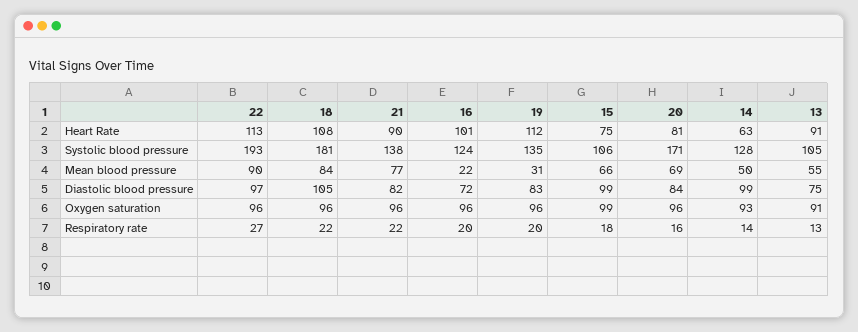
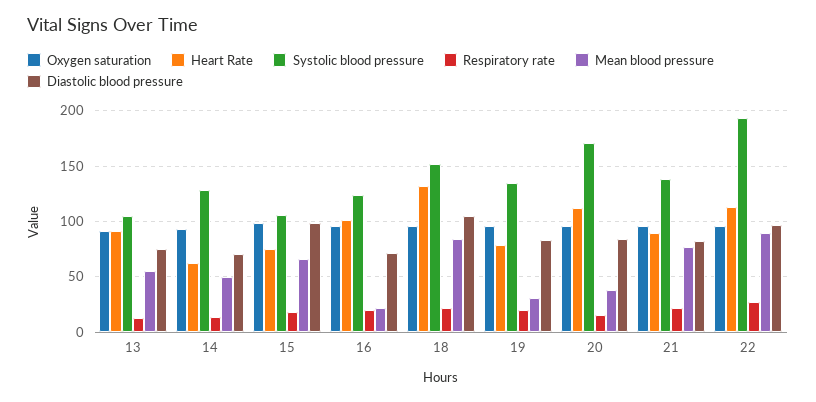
  {
    "Heart Rate": {
      "22": 113,
-     "18": 108,
+     "18": 130,
      "21": 90,
      "16": 101,
-     "19": 112,
+     "19": 80,
      "15": 75,
-     "20": 81,
+     "20": 110,
      "14": 63,
      "13": 91
    },
    "Systolic blood pressure": {
      "22": 193,
-     "18": 181,
+     "18": 150,
      "21": 138,
      "16": 124,
      "19": 135,
      "15": 106,
      "20": 171,
      "14": 128,
      "13": 105
    },
    "Mean blood pressure": {
      "22": 90,
      "18": 84,
      "21": 77,
      "16": 22,
      "19": 31,
      "15": 66,
-     "20": 69,
+     "20": 40,
      "14": 50,
      "13": 55
    },
    "Diastolic blood pressure": {
      "22": 97,
      "18": 105,
      "21": 82,
      "16": 72,
      "19": 83,
      "15": 99,
      "20": 84,
-     "14": 99,
+     "14": 70,
      "13": 75
    },
    "Oxygen saturation": {
      "22": 96,
      "18": 96,
      "21": 96,
      "16": 96,
      "19": 96,
      "15": 99,
      "20": 96,
      "14": 93,
      "13": 91
    },
    "Respiratory rate": {
      "22": 27,
      "18": 22,
      "21": 22,
      "16": 20,
      "19": 20,
      "15": 18,
      "20": 16,
      "14": 14,
      "13": 13
    }
  }

